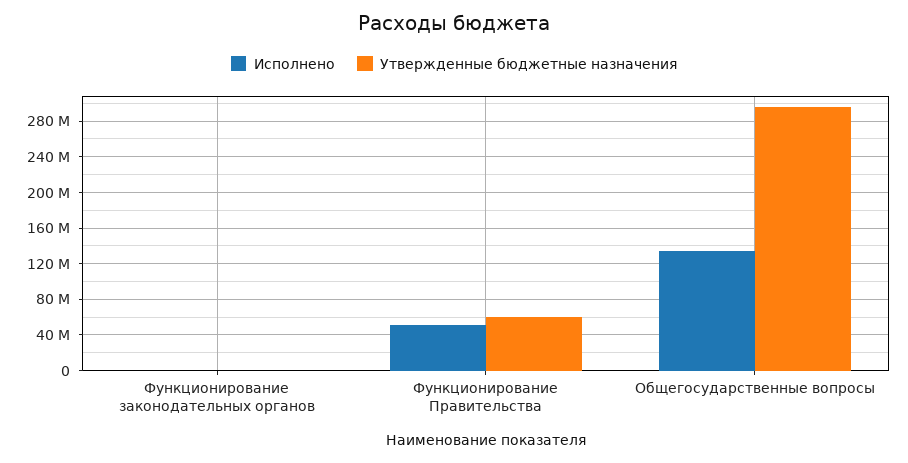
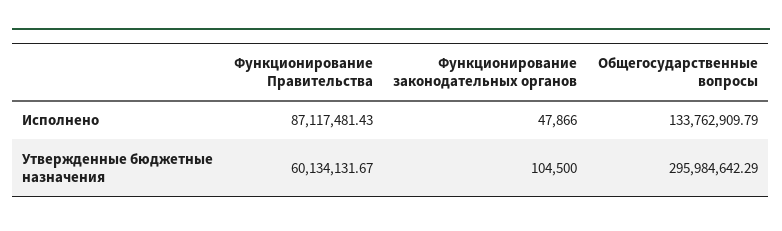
  {
    "Исполнено": {
      "Функционирование законодательных органов": 47866,
-     "Функционирование Правительства": 50000000,
+     "Функционирование Правительства": 87117481.43,
      "Общегосударственные вопросы": 133762909.79
    },
    "Утвержденные бюджетные назначения": {
      "Функционирование законодательных органов": 104500,
      "Функционирование Правительства": 60134131.67,
      "Общегосударственные вопросы": 295984642.29
    }
  }

